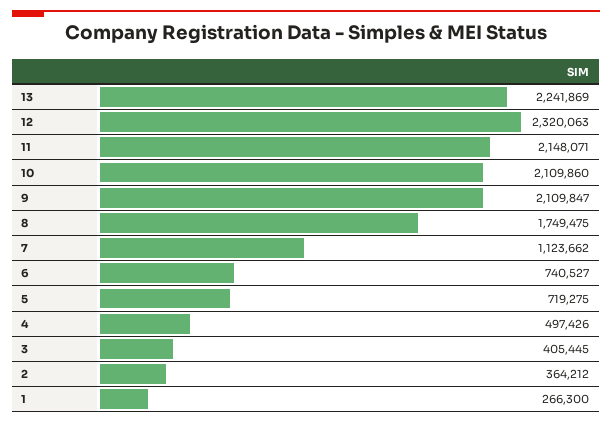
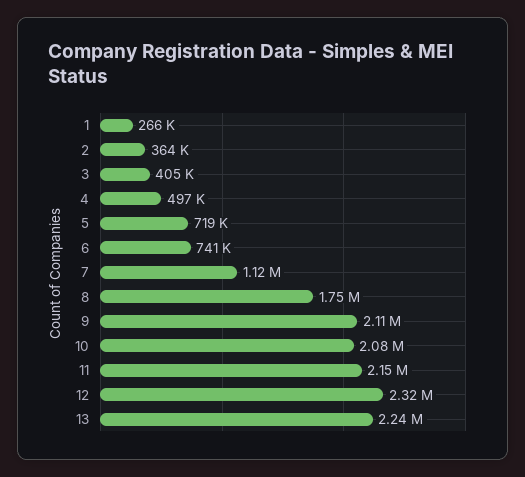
  {
    "13": 2241869,
    "12": 2320063,
    "11": 2148071,
-   "10": 2109860,
+   "10": 2080000,
    "9": 2109847,
    "8": 1749475,
    "7": 1123662,
    "6": 740527,
    "5": 719275,
    "4": 497426,
    "3": 405445,
    "2": 364212,
    "1": 266300
  }

